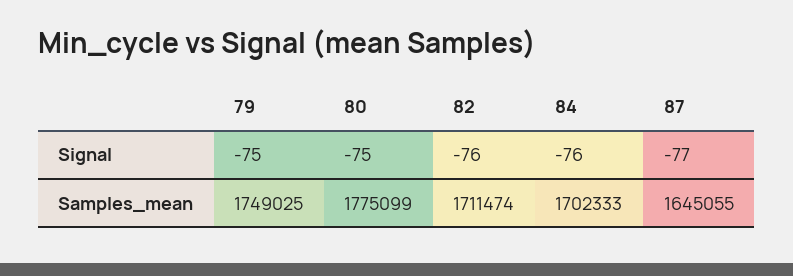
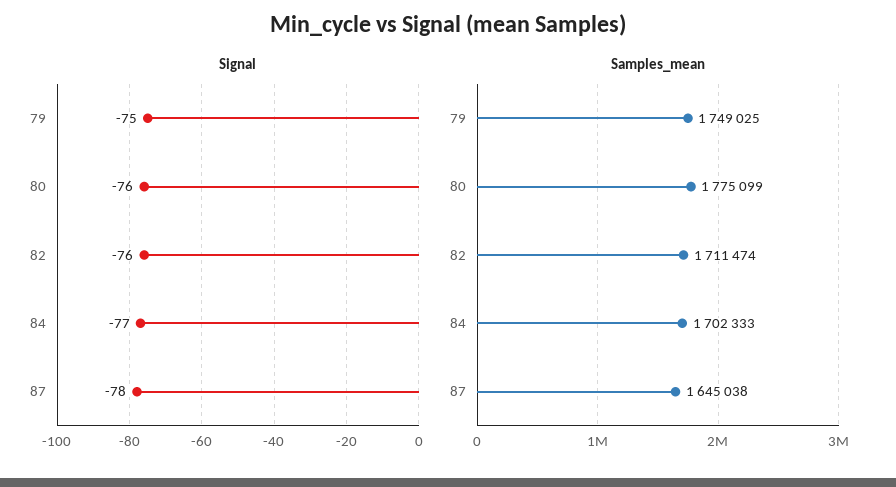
  {
    "Signal": {
      "79": -75,
-     "80": -75,
+     "80": -76,
      "82": -76,
-     "84": -76,
+     "84": -77,
-     "87": -77
+     "87": -78
    },
    "Samples_mean": {
      "79": 1749025,
      "80": 1775099,
      "82": 1711474,
      "84": 1702333,
-     "87": 1645055
+     "87": 1645038
    }
  }

